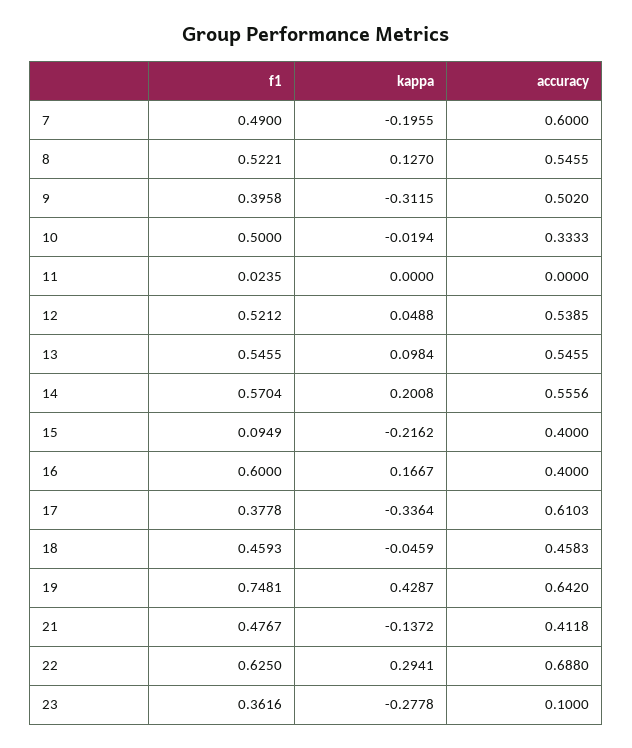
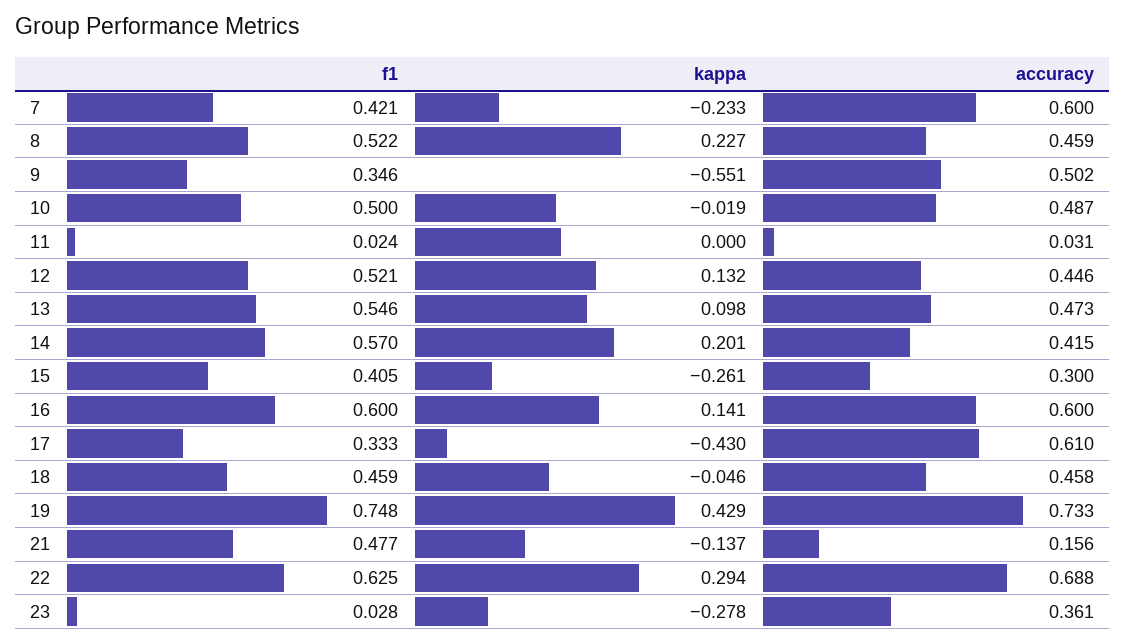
  {
    "f1": {
-     "7": 0.49,
+     "7": 0.421,
      "8": 0.5221,
-     "9": 0.3958,
+     "9": 0.346,
      "10": 0.5,
      "11": 0.0235,
      "12": 0.5212,
      "13": 0.5455,
      "14": 0.5704,
-     "15": 0.0949,
+     "15": 0.405,
      "16": 0.6,
-     "17": 0.3778,
+     "17": 0.333,
      "18": 0.4593,
      "19": 0.7481,
      "21": 0.4767,
      "22": 0.625,
-     "23": 0.3616
+     "23": 0.028
    },
    "kappa": {
-     "7": -0.1955,
+     "7": -0.233,
-     "8": 0.127,
+     "8": 0.227,
-     "9": -0.3115,
+     "9": -0.551,
      "10": -0.0194,
      "11": 0,
-     "12": 0.0488,
+     "12": 0.132,
      "13": 0.0984,
      "14": 0.2008,
-     "15": -0.2162,
+     "15": -0.261,
-     "16": 0.1667,
+     "16": 0.141,
-     "17": -0.3364,
+     "17": -0.43,
      "18": -0.0459,
      "19": 0.4287,
      "21": -0.1372,
      "22": 0.2941,
      "23": -0.2778
    },
    "accuracy": {
      "7": 0.6,
-     "8": 0.5455,
+     "8": 0.459,
      "9": 0.502,
-     "10": 0.3333,
+     "10": 0.487,
-     "11": 0,
+     "11": 0.031,
-     "12": 0.5385,
+     "12": 0.446,
-     "13": 0.5455,
+     "13": 0.473,
-     "14": 0.5556,
+     "14": 0.415,
-     "15": 0.4,
+     "15": 0.3,
-     "16": 0.4,
+     "16": 0.6,
      "17": 0.6103,
      "18": 0.4583,
-     "19": 0.642,
+     "19": 0.733,
-     "21": 0.4118,
+     "21": 0.156,
      "22": 0.688,
-     "23": 0.1
+     "23": 0.361
    }
  }

